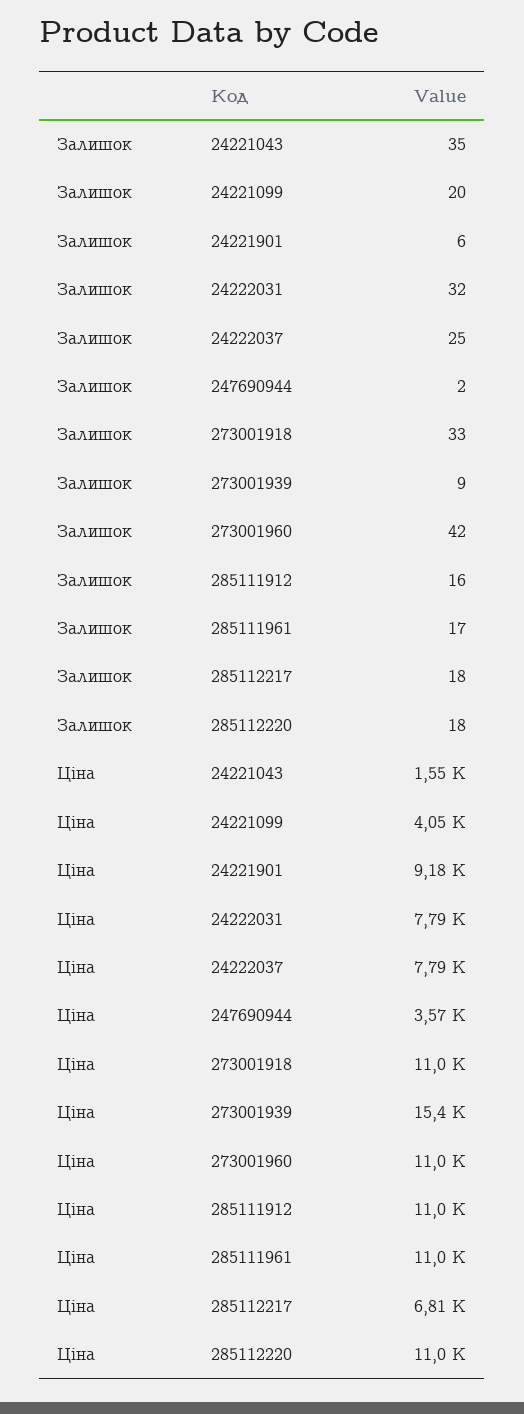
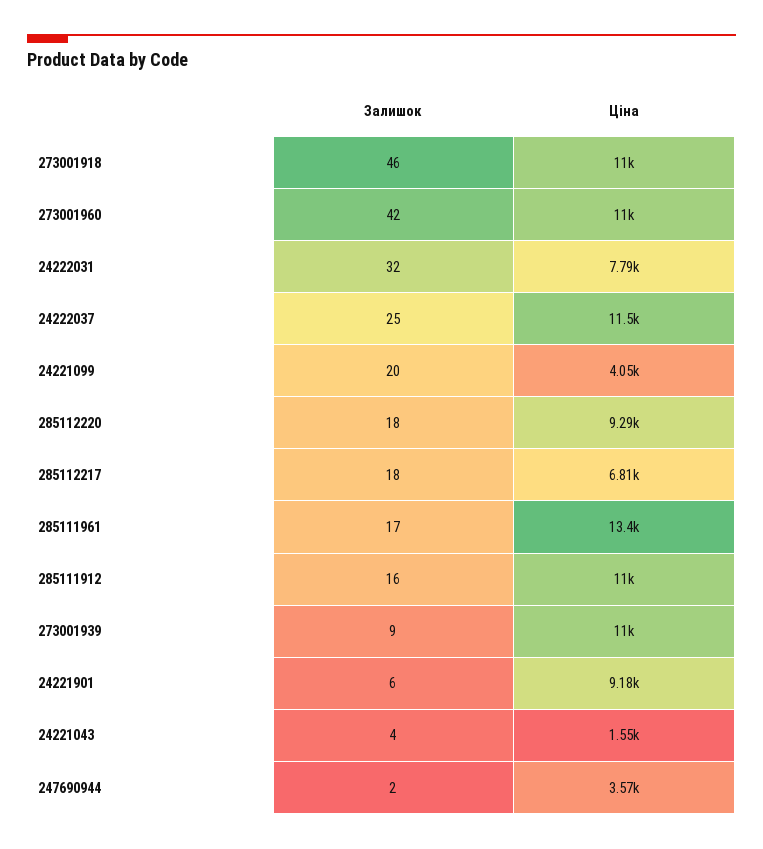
  {
    "Залишок": {
-     "24221043": 35,
+     "24221043": 4,
      "24221099": 20,
      "24221901": 6,
      "24222031": 32,
      "24222037": 25,
      "247690944": 2,
-     "273001918": 33,
+     "273001918": 46,
      "273001939": 9,
      "273001960": 42,
      "285111912": 16,
      "285111961": 17,
      "285112217": 18,
      "285112220": 18
    },
    "Ціна": {
      "24221043": 1550,
      "24221099": 4050,
      "24221901": 9180,
      "24222031": 7790,
-     "24222037": 7790,
+     "24222037": 11500,
      "247690944": 3570,
      "273001918": 11000,
-     "273001939": 15400,
+     "273001939": 11000,
      "273001960": 11000,
      "285111912": 11000,
-     "285111961": 11000,
+     "285111961": 13400,
      "285112217": 6810,
-     "285112220": 11000
+     "285112220": 9290
    }
  }

